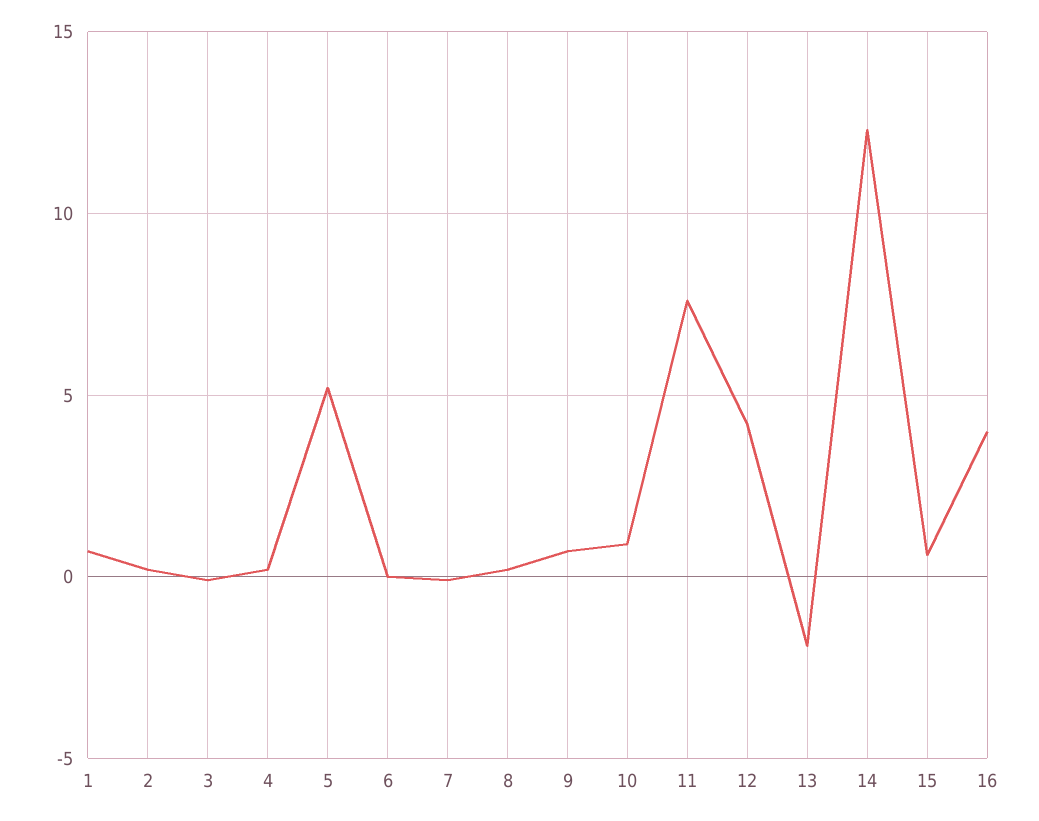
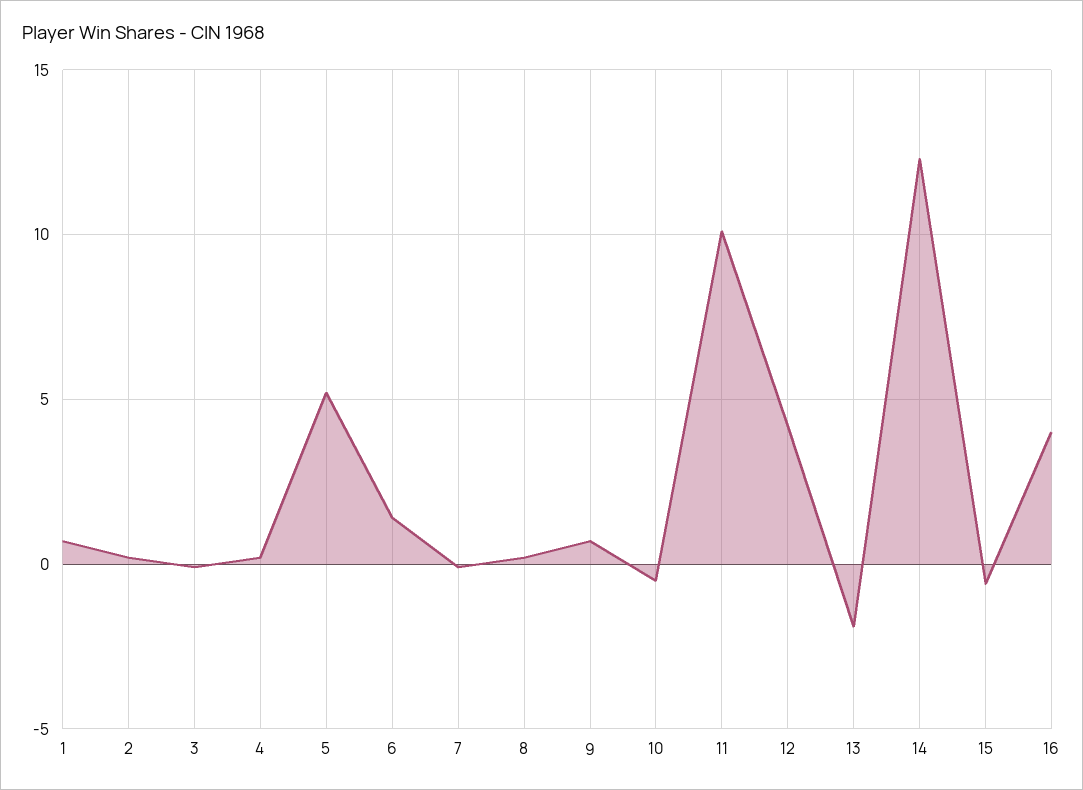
  {
    "1": 0.5,
    "2": 0,
    "3": 0,
    "4": 0,
    "5": 5,
-   "6": 0,
+   "6": 1.5,
    "7": 0,
    "8": 0,
    "9": 0.5,
-   "10": 1,
+   "10": -0.5,
-   "11": 7.5,
+   "11": 10,
    "12": 4,
    "13": -2,
    "14": 12.5,
-   "15": 0.5,
+   "15": -0.5,
    "16": 4
  }

